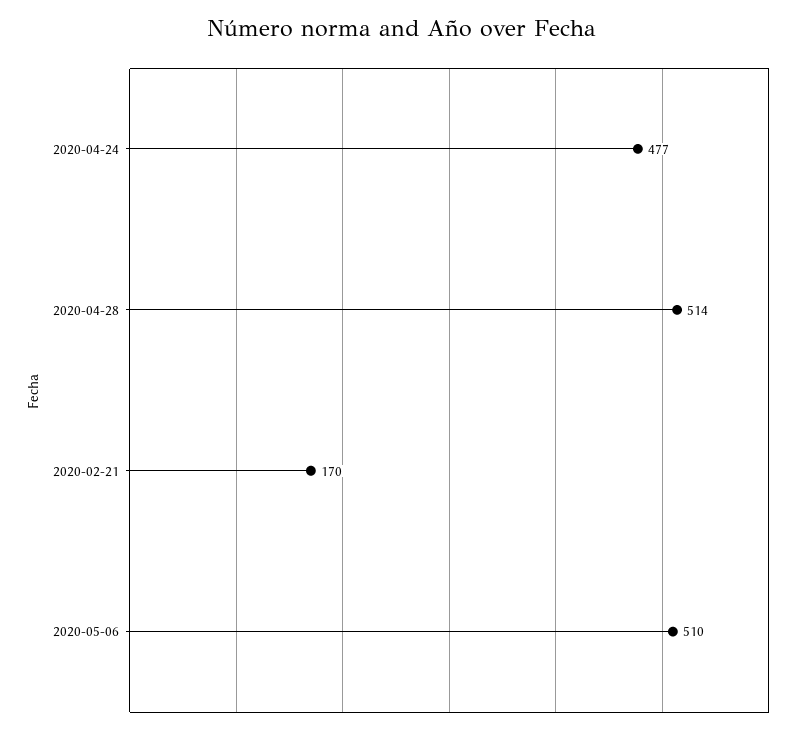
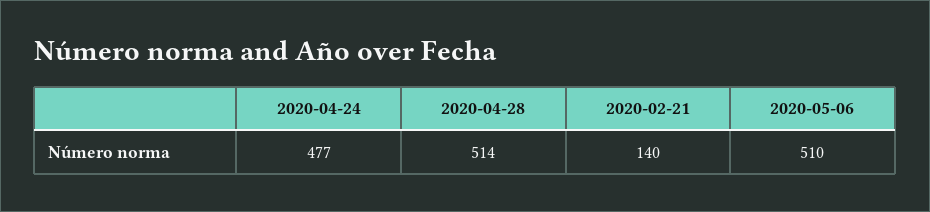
  {
    "2020-04-24": 477,
    "2020-04-28": 514,
-   "2020-02-21": 170,
+   "2020-02-21": 140,
    "2020-05-06": 510
  }

